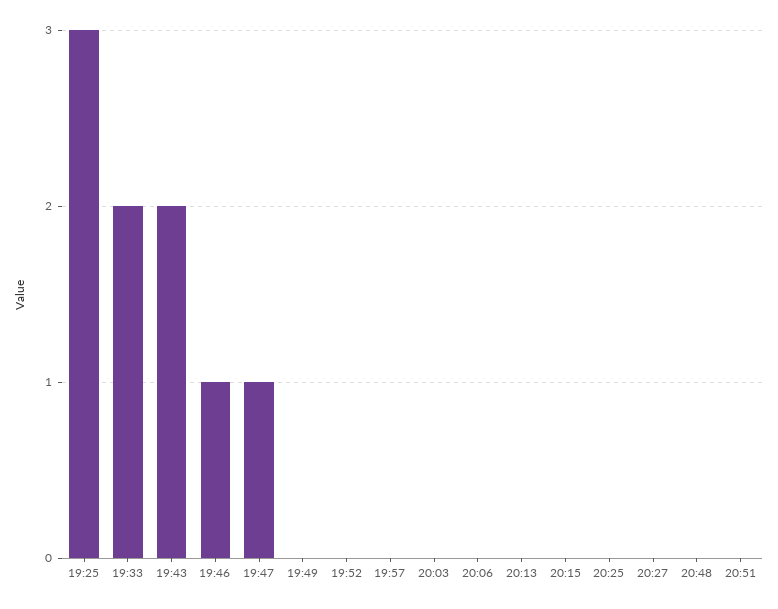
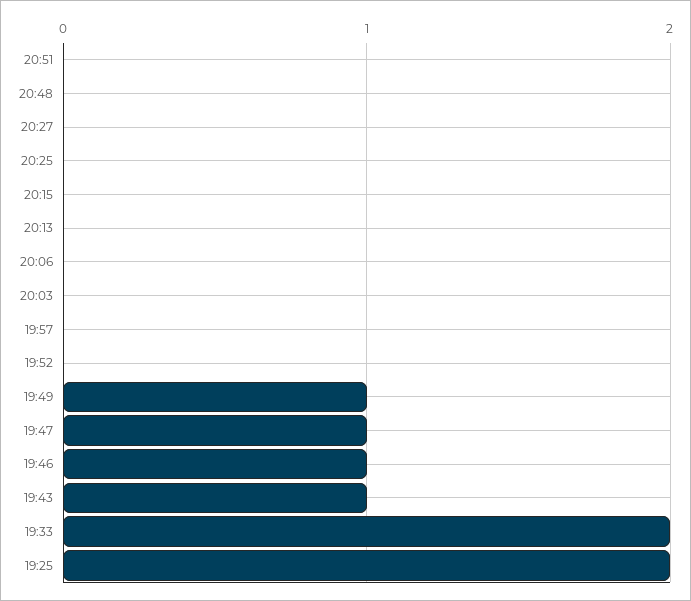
  {
-   "19:25": 3,
+   "19:25": 2,
    "19:33": 2,
-   "19:43": 2,
+   "19:43": 1,
    "19:46": 1,
    "19:47": 1,
-   "19:49": 0,
+   "19:49": 1,
    "19:52": 0,
    "19:57": 0,
    "20:03": 0,
    "20:06": 0,
    "20:13": 0,
    "20:15": 0,
    "20:25": 0,
    "20:27": 0,
    "20:48": 0,
    "20:51": 0
  }

